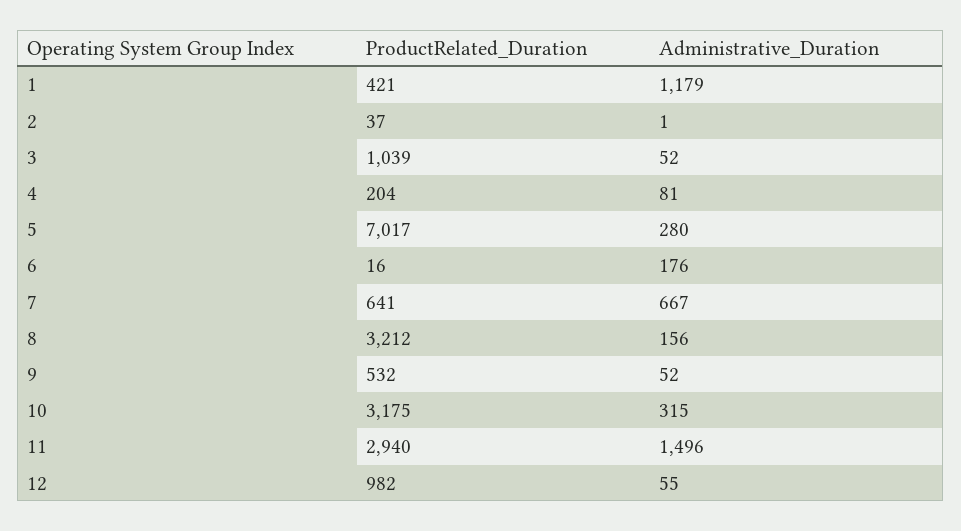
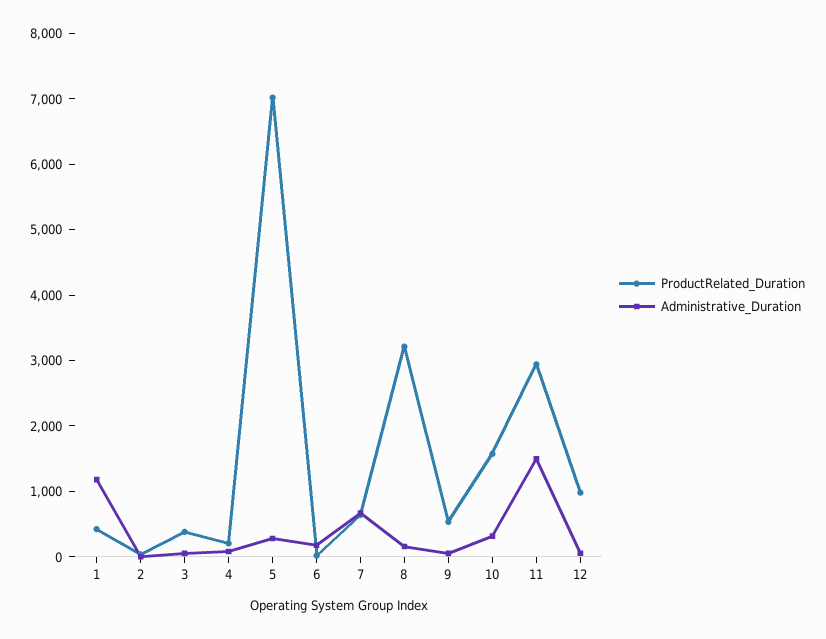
  {
    "ProductRelated_Duration": {
      "1": 421,
      "2": 37,
-     "3": 1039,
+     "3": 400,
      "4": 204,
      "5": 7017,
      "6": 16,
      "7": 641,
      "8": 3212,
      "9": 532,
-     "10": 3175,
+     "10": 1600,
      "11": 2940,
      "12": 982
    },
    "Administrative_Duration": {
      "1": 1179,
      "2": 1,
      "3": 52,
      "4": 81,
      "5": 280,
      "6": 176,
      "7": 667,
      "8": 156,
      "9": 52,
      "10": 315,
      "11": 1496,
      "12": 55
    }
  }

